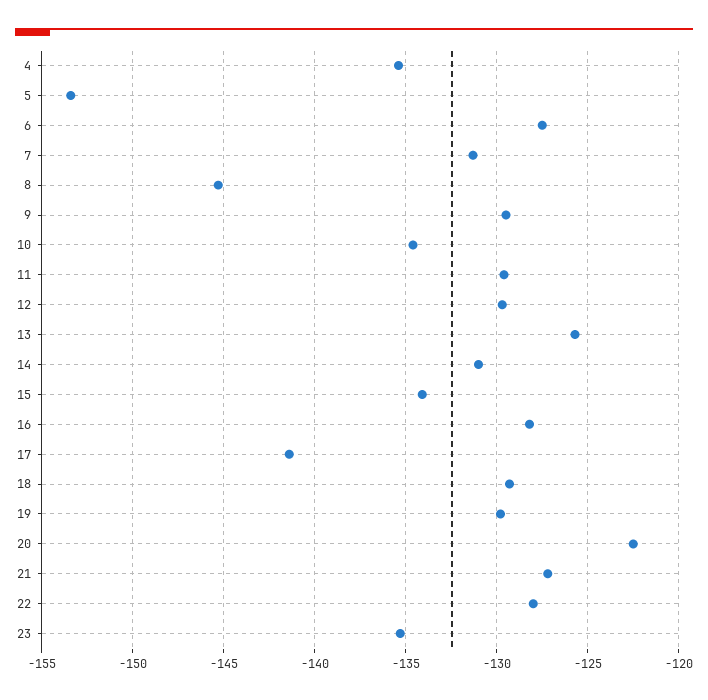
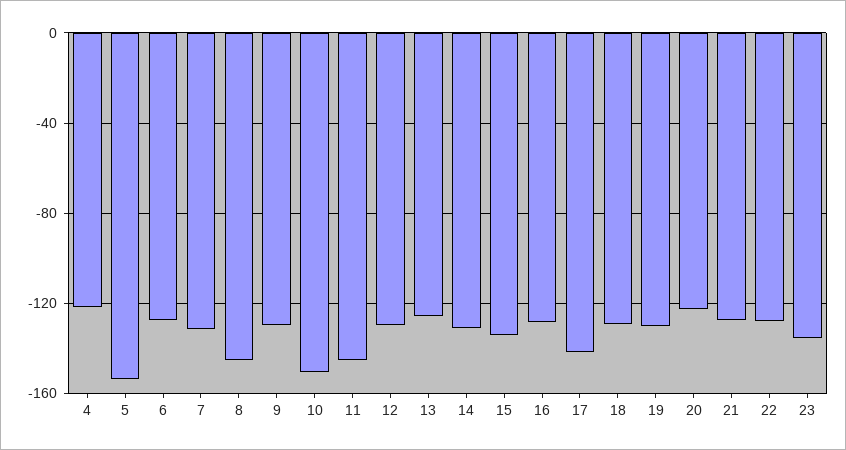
  {
-   "4": -135.5,
+   "4": -120,
    "5": -153.5,
    "6": -127.5,
    "7": -131.5,
    "8": -145.5,
    "9": -129.5,
-   "10": -134.5,
+   "10": -150,
-   "11": -129.5,
+   "11": -145,
    "12": -129.5,
    "13": -125.5,
    "14": -131,
    "15": -134,
    "16": -128,
    "17": -141.5,
    "18": -129.5,
    "19": -130,
    "20": -122.5,
    "21": -127,
    "22": -128,
    "23": -135.5
  }

